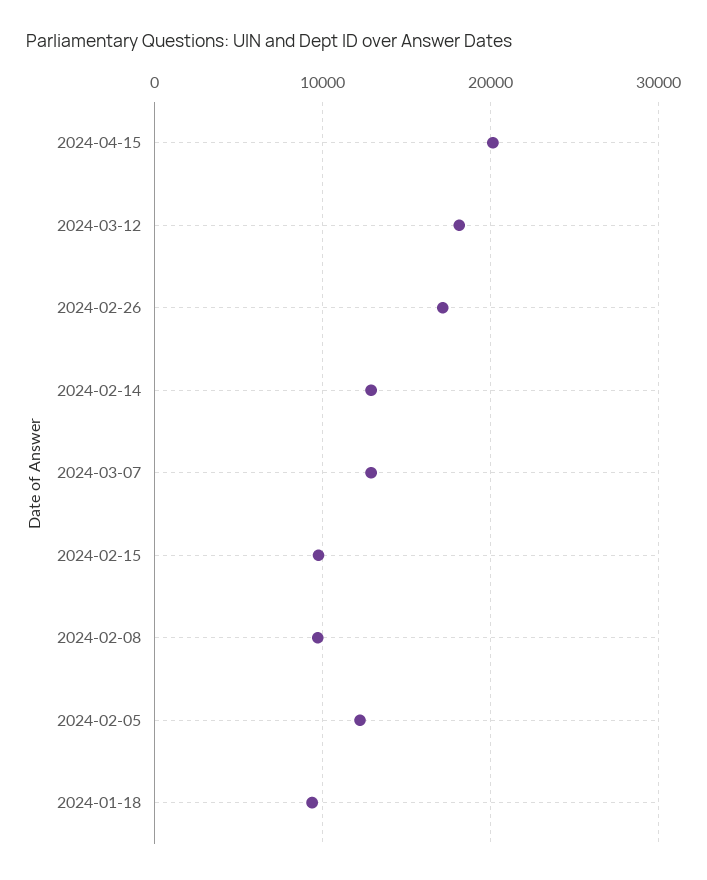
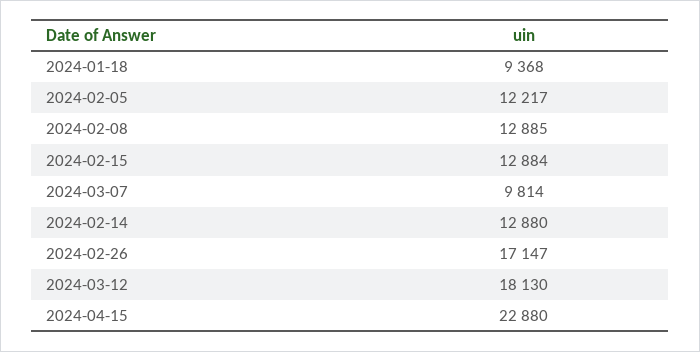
  {
-   "2024-04-15": 20000,
+   "2024-04-15": 22880,
    "2024-03-12": 18130,
    "2024-02-26": 17147,
    "2024-02-14": 12880,
-   "2024-03-07": 13000,
+   "2024-03-07": 9814,
-   "2024-02-15": 10000,
+   "2024-02-15": 12884,
-   "2024-02-08": 10000,
+   "2024-02-08": 12885,
    "2024-02-05": 12217,
    "2024-01-18": 9368
  }

